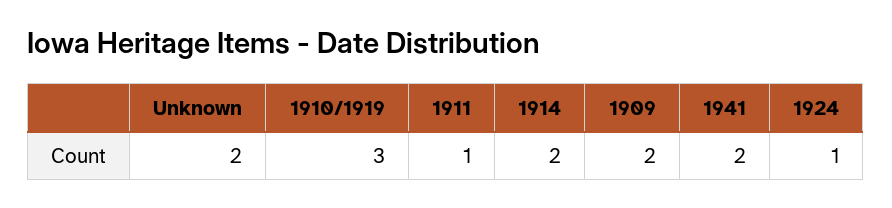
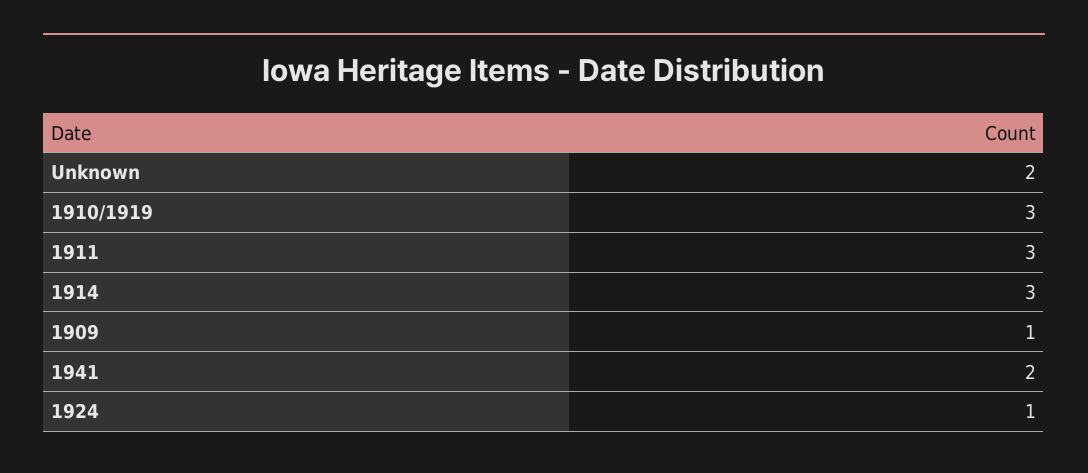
  {
    "Unknown": 2,
    "1910/1919": 3,
-   "1911": 1,
+   "1911": 3,
-   "1914": 2,
+   "1914": 3,
-   "1909": 2,
+   "1909": 1,
    "1941": 2,
    "1924": 1
  }

